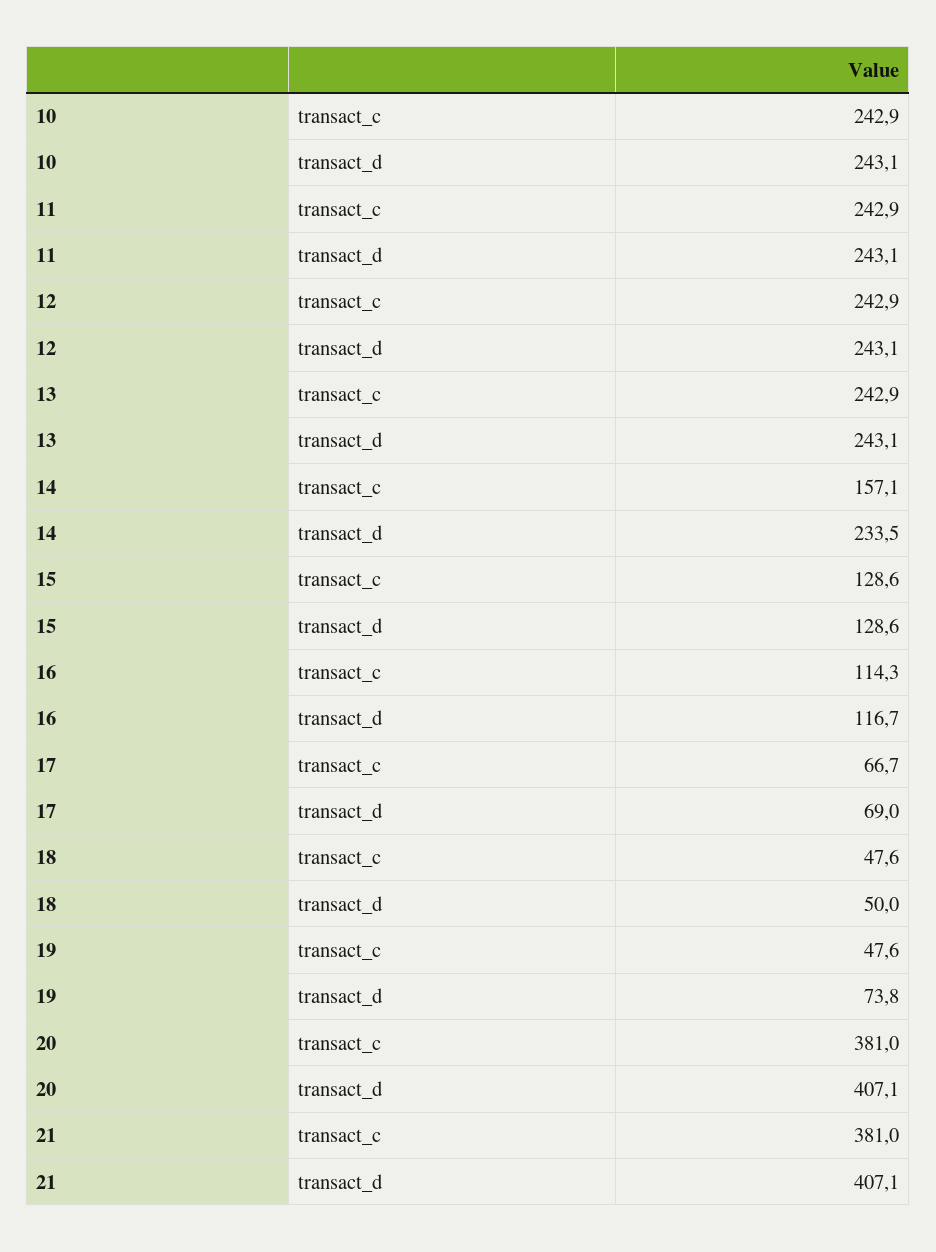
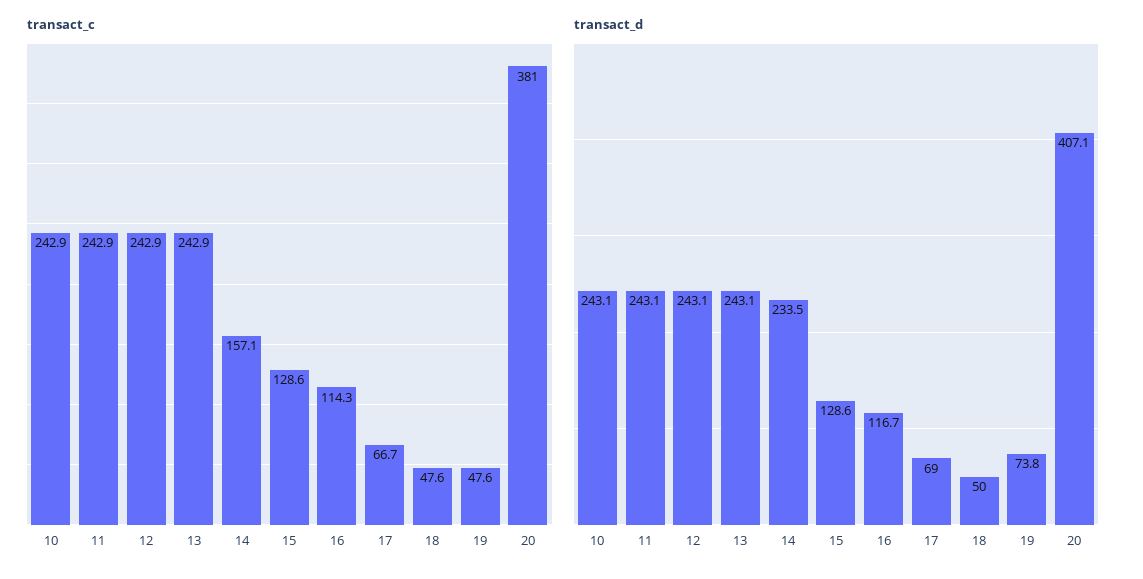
  {
    "transact_c": {
      "10": 242.9,
      "11": 242.9,
      "12": 242.9,
      "13": 242.9,
      "14": 157.1,
      "15": 128.6,
      "16": 114.3,
      "17": 66.7,
      "18": 47.6,
      "19": 47.6,
-     "20": 381,
+     "20": 381
-     "21": 381
    },
    "transact_d": {
      "10": 243.1,
      "11": 243.1,
      "12": 243.1,
      "13": 243.1,
      "14": 233.5,
      "15": 128.6,
      "16": 116.7,
      "17": 69,
      "18": 50,
      "19": 73.8,
-     "20": 407.1,
+     "20": 407.1
-     "21": 407.1
    }
  }

